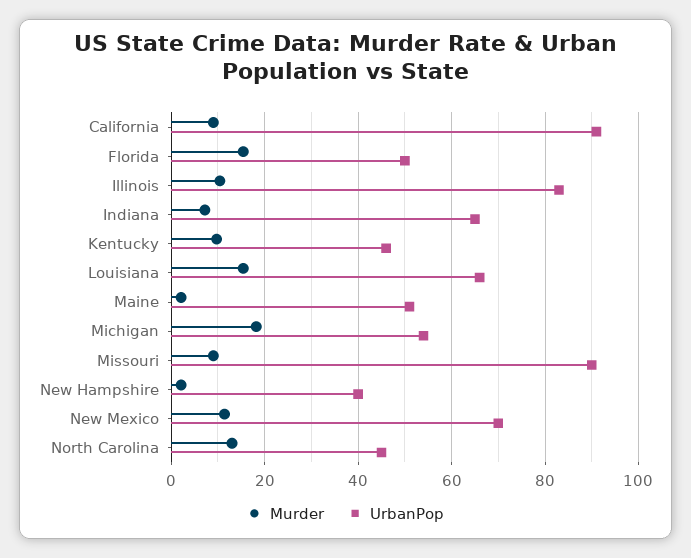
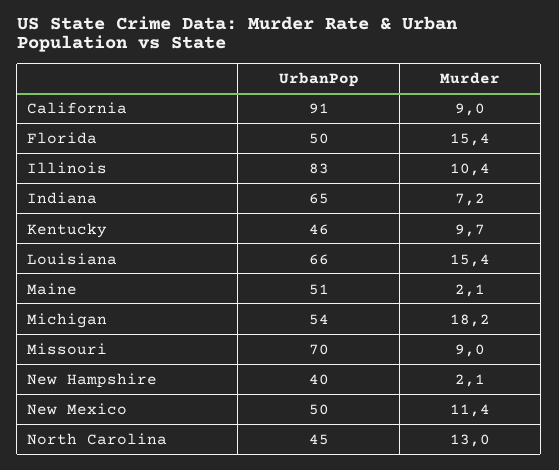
  {
    "Murder": {
      "California": 9,
      "Florida": 15.4,
      "Illinois": 10.4,
      "Indiana": 7.2,
      "Kentucky": 9.7,
      "Louisiana": 15.4,
      "Maine": 2.1,
      "Michigan": 18.2,
      "Missouri": 9,
      "New Hampshire": 2.1,
      "New Mexico": 11.4,
      "North Carolina": 13
    },
    "UrbanPop": {
      "California": 91,
      "Florida": 50,
      "Illinois": 83,
      "Indiana": 65,
      "Kentucky": 46,
      "Louisiana": 66,
      "Maine": 51,
      "Michigan": 54,
-     "Missouri": 90,
+     "Missouri": 70,
      "New Hampshire": 40,
-     "New Mexico": 70,
+     "New Mexico": 50,
      "North Carolina": 45
    }
  }

